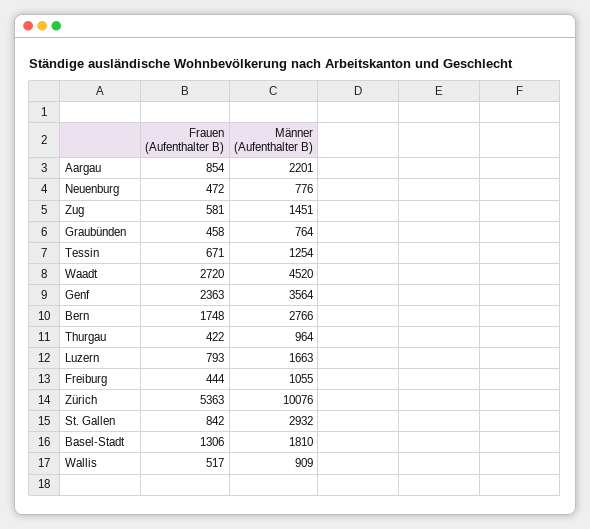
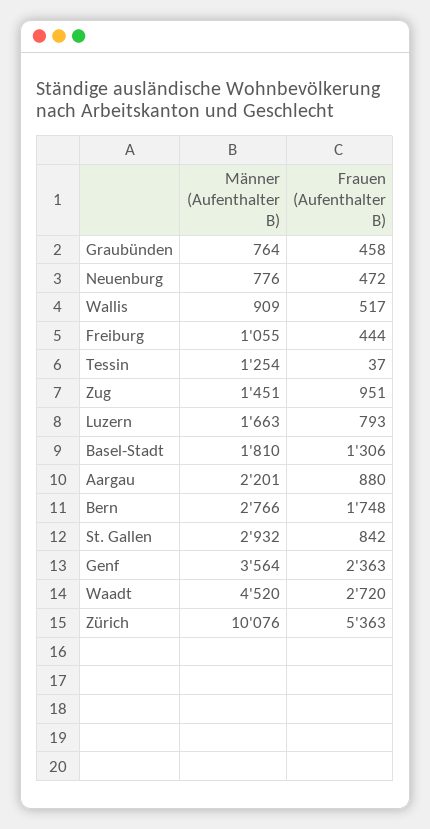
  {
    "Frauen (Aufenthalter B)": {
-     "Aargau": 854,
+     "Aargau": 880,
      "Neuenburg": 472,
-     "Zug": 581,
+     "Zug": 951,
      "Graubünden": 458,
-     "Tessin": 671,
+     "Tessin": 37,
      "Waadt": 2720,
      "Genf": 2363,
      "Bern": 1748,
-     "Thurgau": 422,
      "Luzern": 793,
      "Freiburg": 444,
      "Zürich": 5363,
      "St. Gallen": 842,
      "Basel-Stadt": 1306,
      "Wallis": 517
    },
    "Männer (Aufenthalter B)": {
      "Aargau": 2201,
      "Neuenburg": 776,
      "Zug": 1451,
      "Graubünden": 764,
      "Tessin": 1254,
      "Waadt": 4520,
      "Genf": 3564,
      "Bern": 2766,
-     "Thurgau": 964,
      "Luzern": 1663,
      "Freiburg": 1055,
      "Zürich": 10076,
      "St. Gallen": 2932,
      "Basel-Stadt": 1810,
      "Wallis": 909
    }
  }

